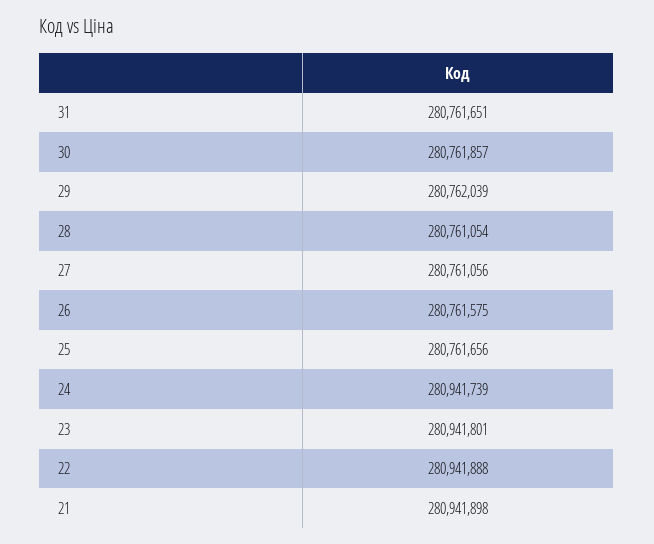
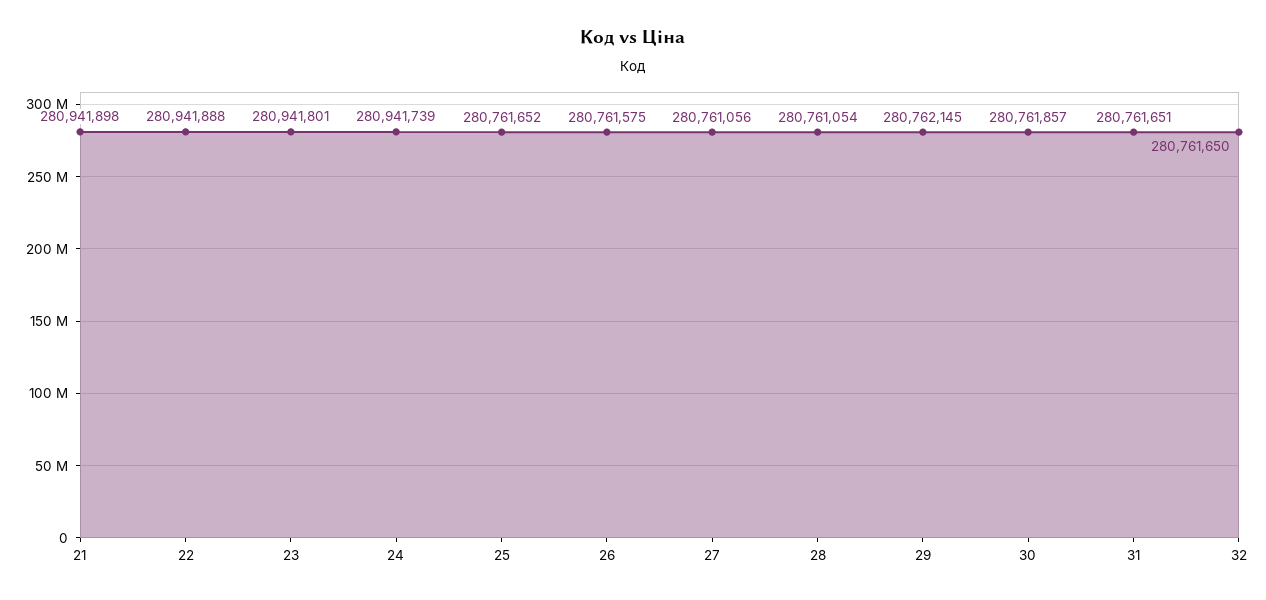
  {
    "31": 280761651,
    "30": 280761857,
-   "29": 280762039,
+   "29": 280762145,
    "28": 280761054,
    "27": 280761056,
    "26": 280761575,
-   "25": 280761656,
+   "25": 280761652,
    "24": 280941739,
    "23": 280941801,
    "22": 280941888,
-   "21": 280941898
+   "21": 280941898,
+   "32": 280761650
  }

